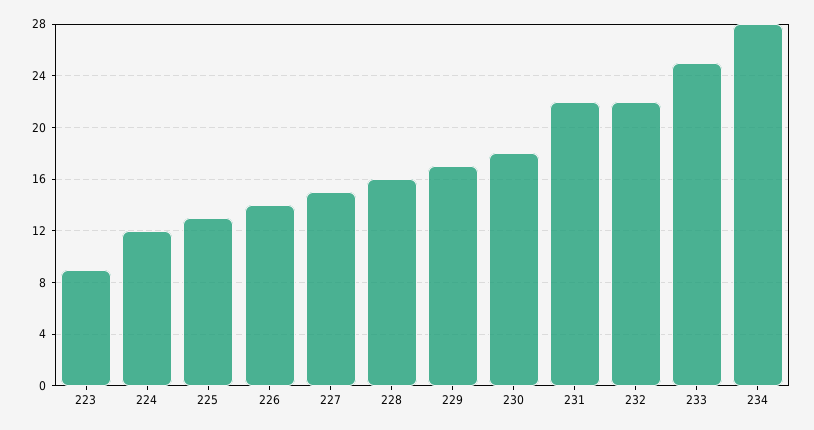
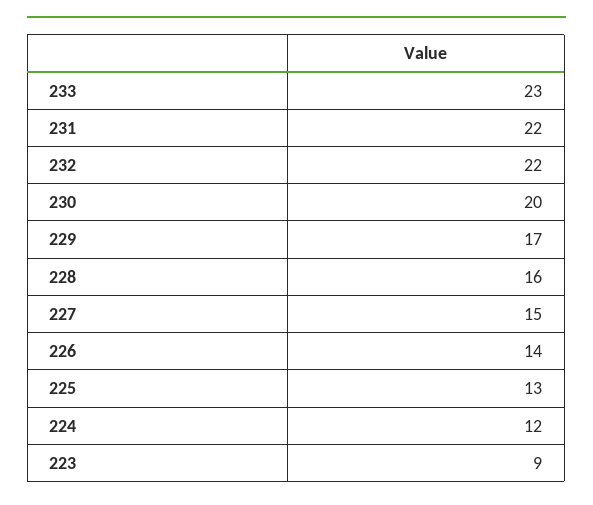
  {
    "223": 9,
    "224": 12,
    "225": 13,
    "226": 14,
    "227": 15,
    "228": 16,
    "229": 17,
-   "230": 18,
+   "230": 20,
    "231": 22,
    "232": 22,
-   "233": 25,
+   "233": 23
-   "234": 28
  }

